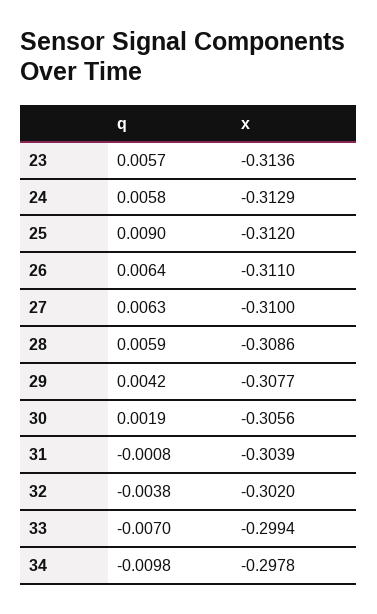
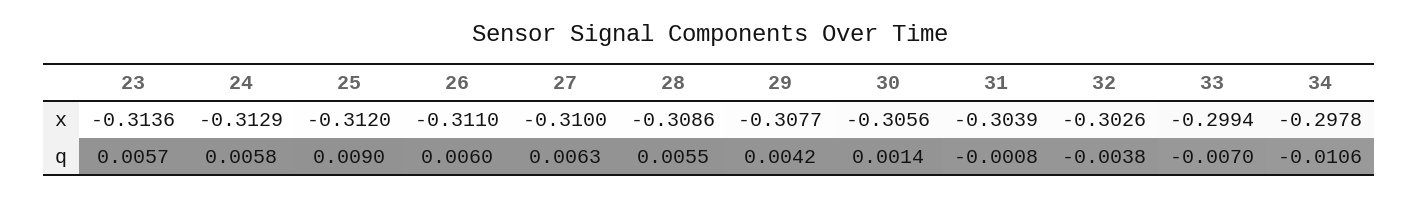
  {
    "q": {
      "23": 0.0057,
      "24": 0.0058,
      "25": 0.009,
-     "26": 0.0064,
+     "26": 0.006,
      "27": 0.0063,
-     "28": 0.0059,
+     "28": 0.0055,
      "29": 0.0042,
-     "30": 0.0019,
+     "30": 0.0014,
      "31": -0.0008,
      "32": -0.0038,
      "33": -0.007,
-     "34": -0.0098
+     "34": -0.0106
    },
    "x": {
      "23": -0.3136,
      "24": -0.3129,
      "25": -0.312,
      "26": -0.311,
      "27": -0.31,
      "28": -0.3086,
      "29": -0.3077,
      "30": -0.3056,
      "31": -0.3039,
-     "32": -0.302,
+     "32": -0.3026,
      "33": -0.2994,
      "34": -0.2978
    }
  }

